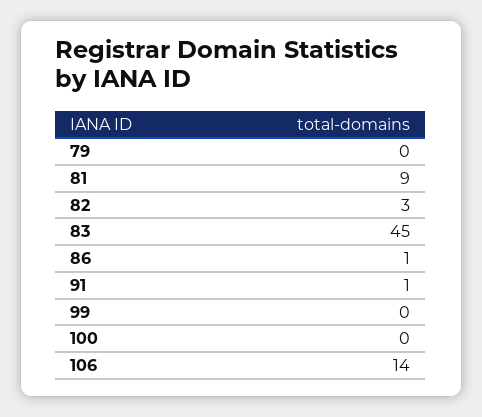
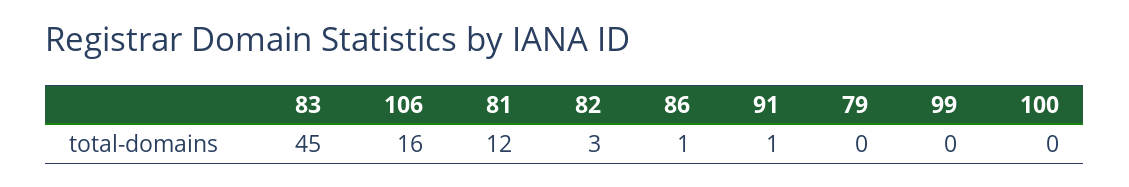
  {
    "79": 0,
-   "81": 9,
+   "81": 12,
    "82": 3,
    "83": 45,
    "86": 1,
    "91": 1,
    "99": 0,
    "100": 0,
-   "106": 14
+   "106": 16
  }

